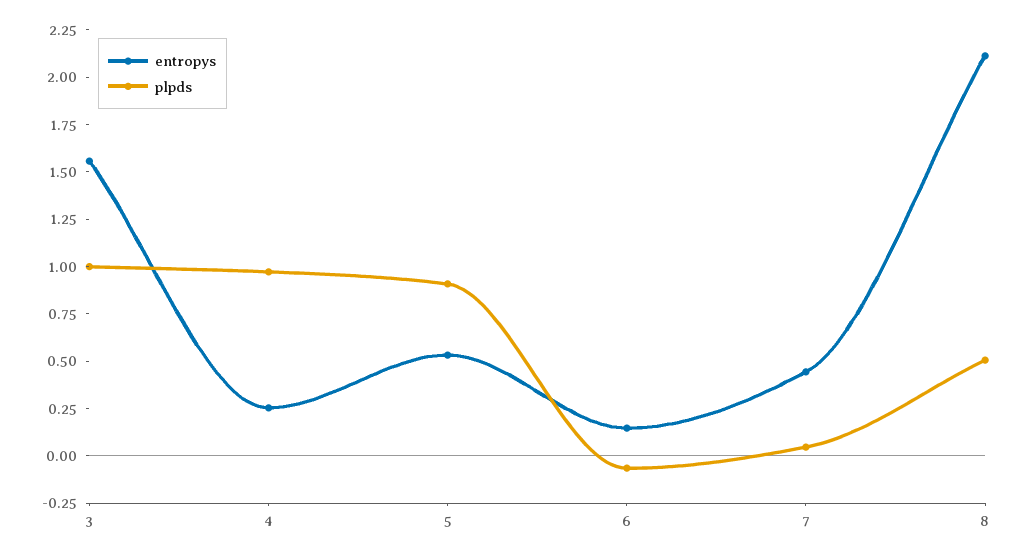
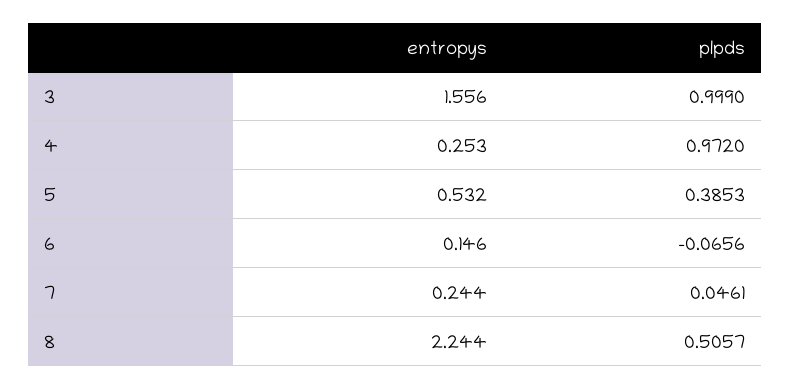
  {
    "entropys": {
      "3": 1.556,
      "4": 0.253,
      "5": 0.532,
      "6": 0.146,
-     "7": 0.45,
+     "7": 0.244,
-     "8": 2.1
+     "8": 2.244
    },
    "plpds": {
      "3": 0.999,
      "4": 0.972,
-     "5": 0.9,
+     "5": 0.3853,
      "6": -0.0656,
      "7": 0.0461,
      "8": 0.5057
    }
  }

